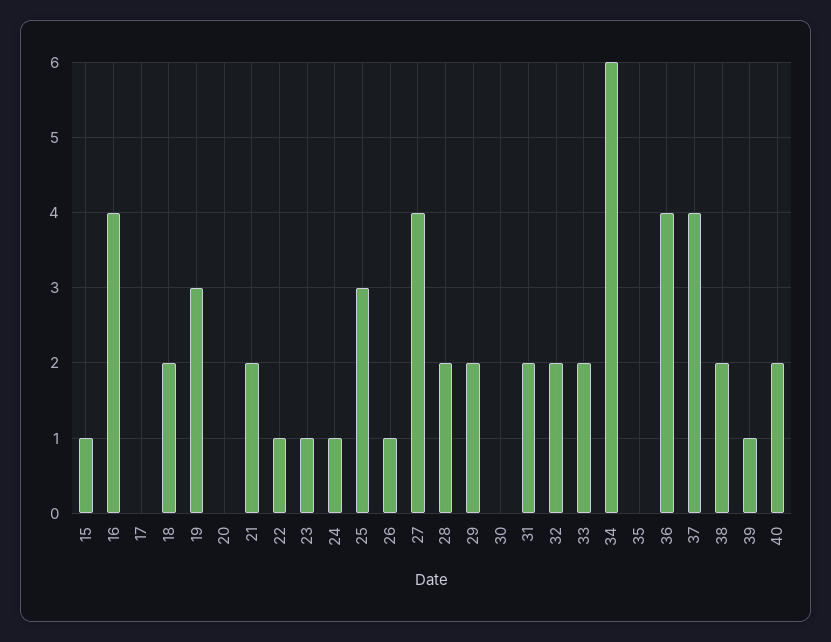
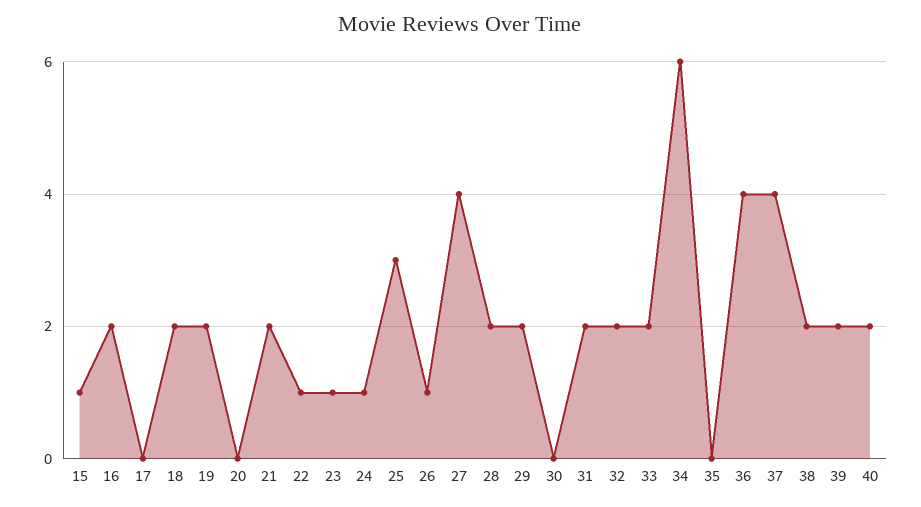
  {
    "15": 1,
-   "16": 4,
+   "16": 2,
    "17": 0,
    "18": 2,
-   "19": 3,
+   "19": 2,
    "20": 0,
    "21": 2,
    "22": 1,
    "23": 1,
    "24": 1,
    "25": 3,
    "26": 1,
    "27": 4,
    "28": 2,
    "29": 2,
    "30": 0,
    "31": 2,
    "32": 2,
    "33": 2,
    "34": 6,
    "35": 0,
    "36": 4,
    "37": 4,
    "38": 2,
-   "39": 1,
+   "39": 2,
    "40": 2
  }

